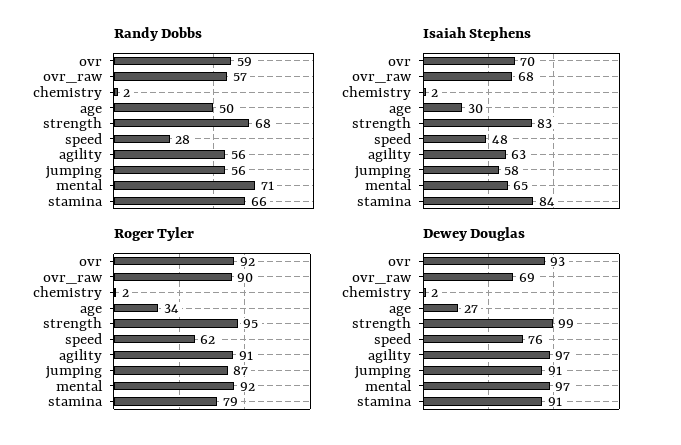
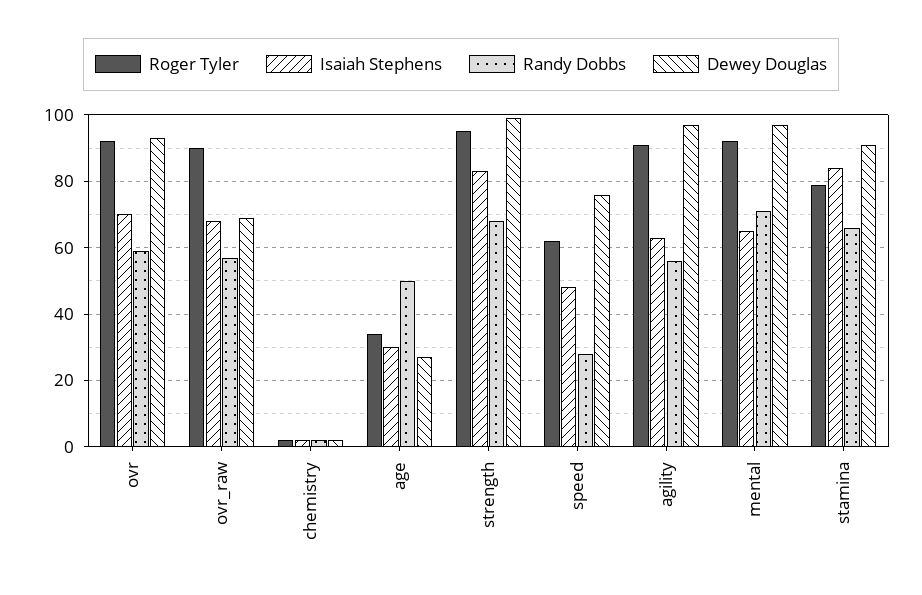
  {
    "Randy Dobbs": {
      "ovr": 59,
      "ovr_raw": 57,
      "chemistry": 2,
      "age": 50,
      "strength": 68,
      "speed": 28,
      "agility": 56,
-     "jumping": 56,
      "mental": 71,
      "stamina": 66
    },
    "Isaiah Stephens": {
      "ovr": 70,
      "ovr_raw": 68,
      "chemistry": 2,
      "age": 30,
      "strength": 83,
      "speed": 48,
      "agility": 63,
-     "jumping": 58,
      "mental": 65,
      "stamina": 84
    },
    "Roger Tyler": {
      "ovr": 92,
      "ovr_raw": 90,
      "chemistry": 2,
      "age": 34,
      "strength": 95,
      "speed": 62,
      "agility": 91,
-     "jumping": 87,
      "mental": 92,
      "stamina": 79
    },
    "Dewey Douglas": {
      "ovr": 93,
      "ovr_raw": 69,
      "chemistry": 2,
      "age": 27,
      "strength": 99,
      "speed": 76,
      "agility": 97,
-     "jumping": 91,
      "mental": 97,
      "stamina": 91
    }
  }

